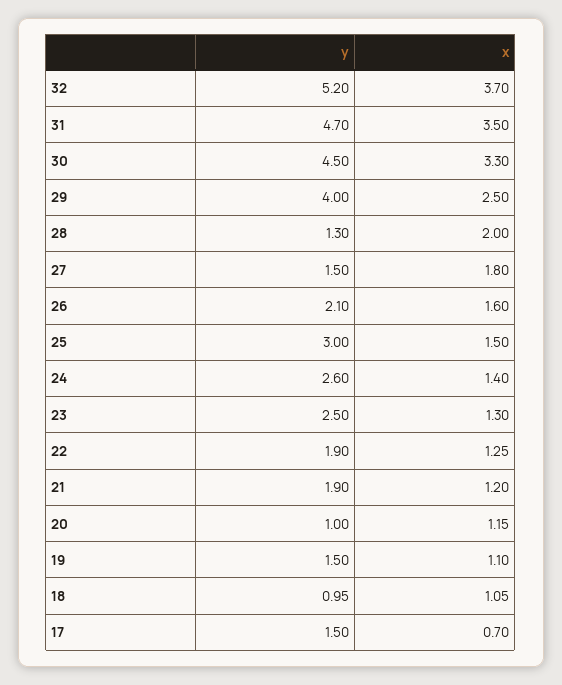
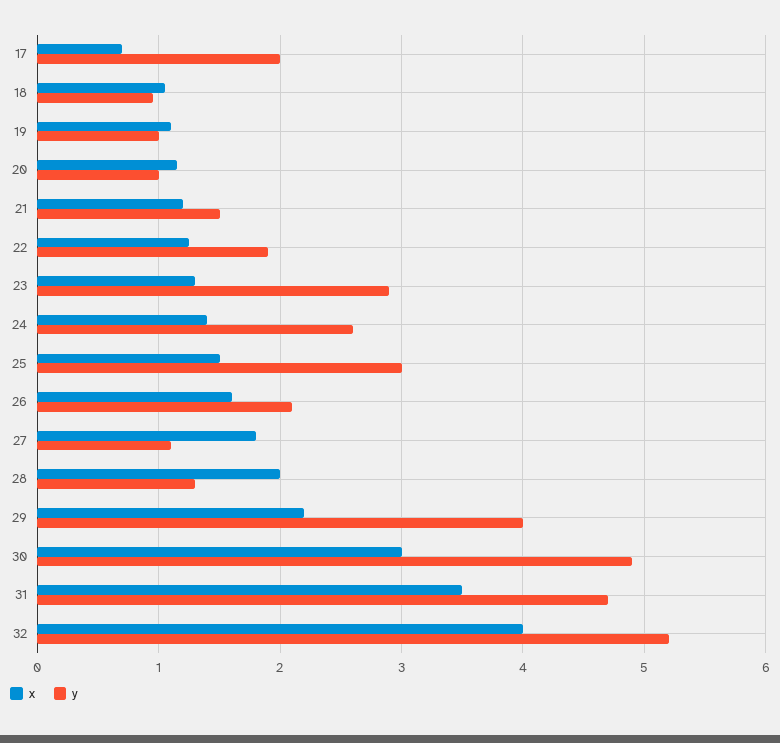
  {
    "y": {
      "32": 5.2,
      "31": 4.7,
-     "30": 4.5,
+     "30": 4.9,
      "29": 4,
      "28": 1.3,
-     "27": 1.5,
+     "27": 1.1,
      "26": 2.1,
      "25": 3,
      "24": 2.6,
-     "23": 2.5,
+     "23": 2.9,
      "22": 1.9,
-     "21": 1.9,
+     "21": 1.5,
      "20": 1,
-     "19": 1.5,
+     "19": 1,
      "18": 0.95,
-     "17": 1.5
+     "17": 2
    },
    "x": {
-     "32": 3.7,
+     "32": 4,
      "31": 3.5,
-     "30": 3.3,
+     "30": 3,
-     "29": 2.5,
+     "29": 2.2,
      "28": 2,
      "27": 1.8,
      "26": 1.6,
      "25": 1.5,
      "24": 1.4,
      "23": 1.3,
      "22": 1.25,
      "21": 1.2,
      "20": 1.15,
      "19": 1.1,
      "18": 1.05,
      "17": 0.7
    }
  }

